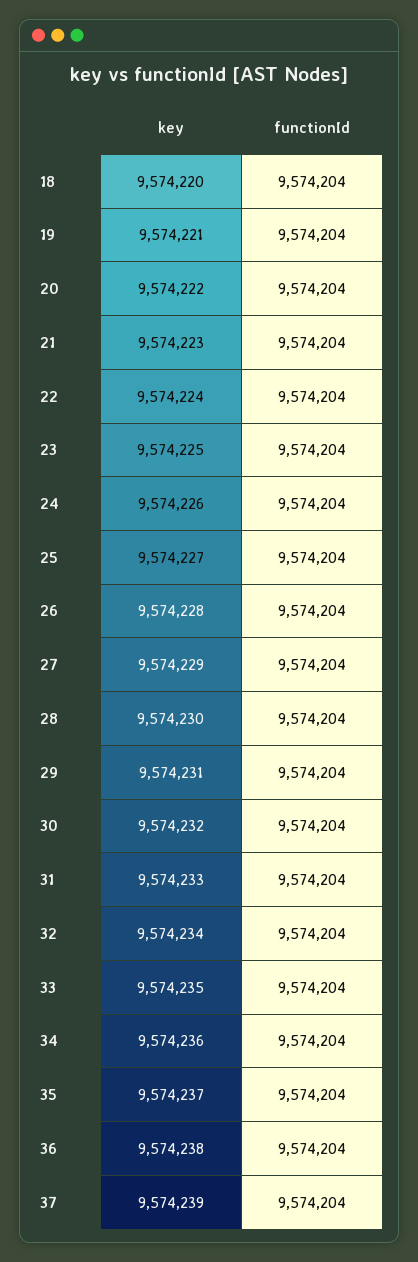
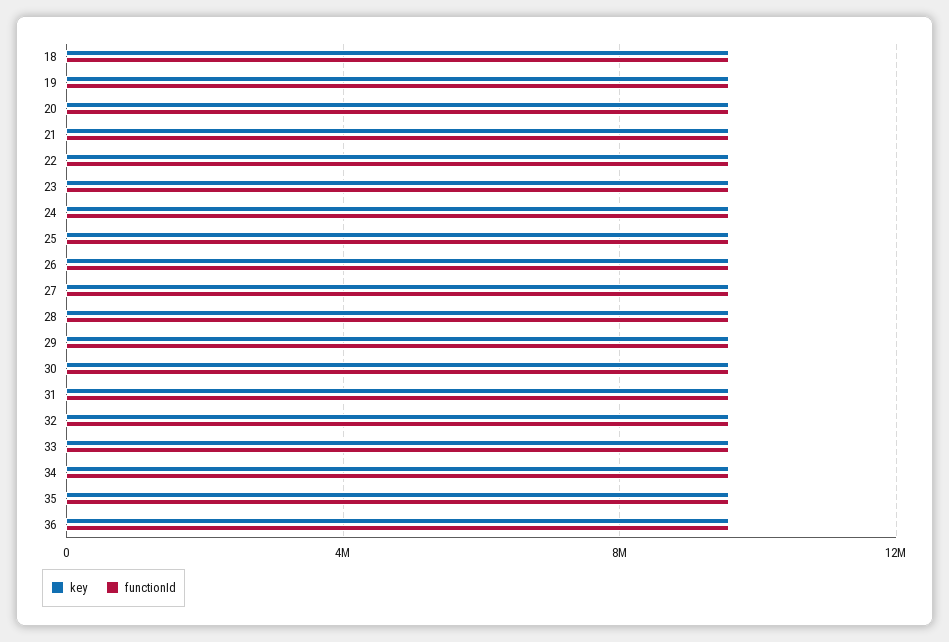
  {
    "key": {
      "18": 9574220,
      "19": 9574221,
      "20": 9574222,
      "21": 9574223,
      "22": 9574224,
      "23": 9574225,
      "24": 9574226,
      "25": 9574227,
      "26": 9574228,
      "27": 9574229,
      "28": 9574230,
      "29": 9574231,
      "30": 9574232,
      "31": 9574233,
      "32": 9574234,
      "33": 9574235,
      "34": 9574236,
      "35": 9574237,
-     "36": 9574238,
+     "36": 9574238
-     "37": 9574239
    },
    "functionId": {
      "18": 9574204,
      "19": 9574204,
      "20": 9574204,
      "21": 9574204,
      "22": 9574204,
      "23": 9574204,
      "24": 9574204,
      "25": 9574204,
      "26": 9574204,
      "27": 9574204,
      "28": 9574204,
      "29": 9574204,
      "30": 9574204,
      "31": 9574204,
      "32": 9574204,
      "33": 9574204,
      "34": 9574204,
      "35": 9574204,
-     "36": 9574204,
+     "36": 9574204
-     "37": 9574204
    }
  }

